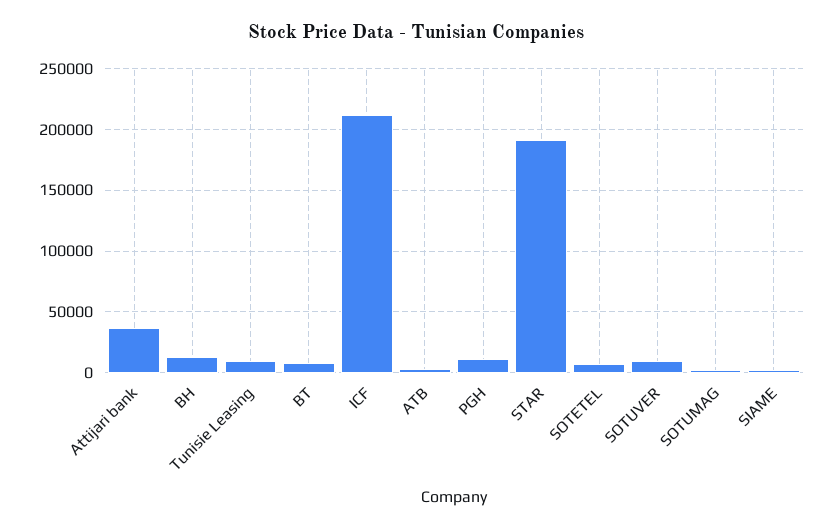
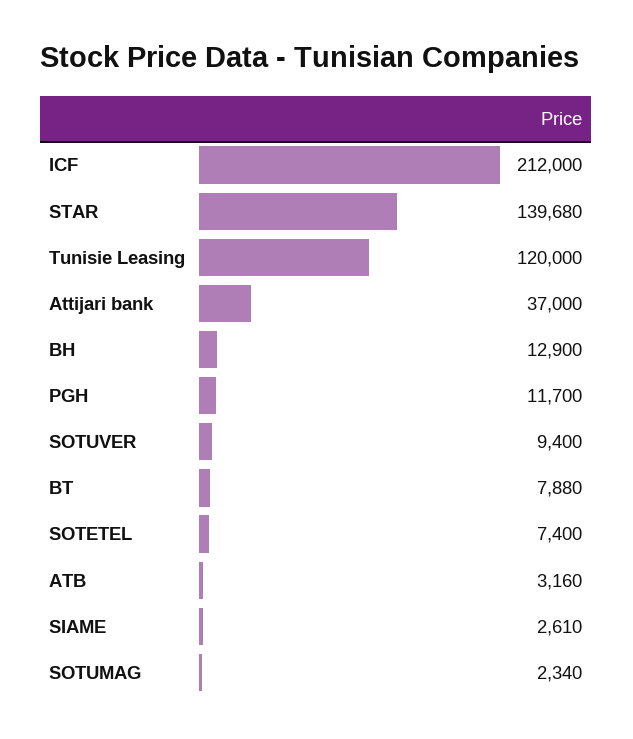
  {
    "Attijari bank": 37000,
    "BH": 12900,
-   "Tunisie Leasing": 10000,
+   "Tunisie Leasing": 120000,
    "BT": 7880,
    "ICF": 212000,
    "ATB": 3160,
    "PGH": 11700,
-   "STAR": 190000,
+   "STAR": 139680,
    "SOTETEL": 7400,
    "SOTUVER": 9400,
    "SOTUMAG": 2340,
    "SIAME": 2610
  }

